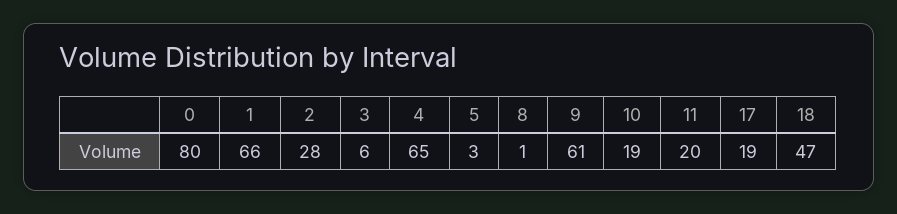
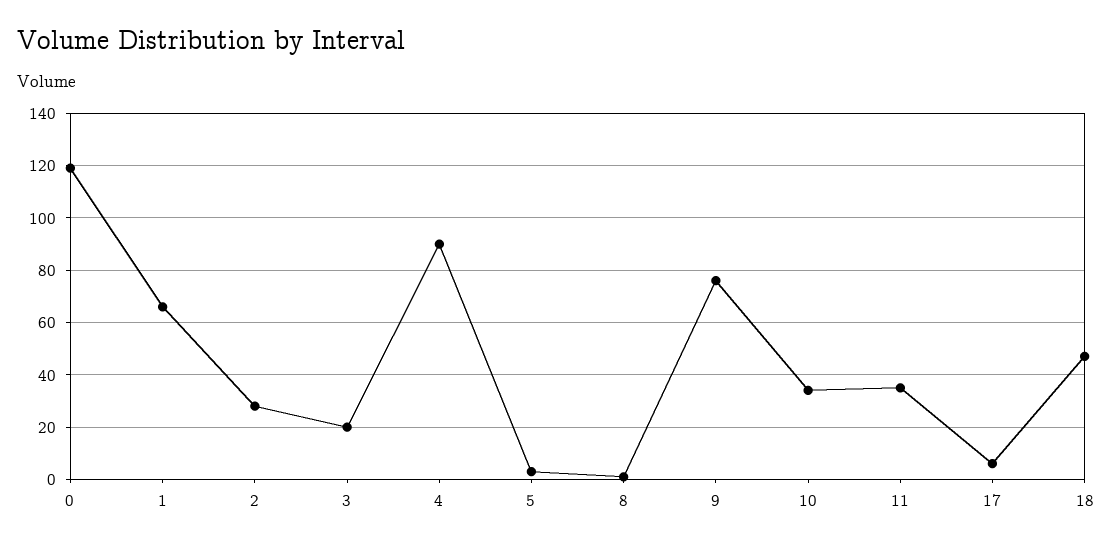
  {
-   "0": 80,
+   "0": 120,
    "1": 66,
    "2": 28,
-   "3": 6,
+   "3": 20,
-   "4": 65,
+   "4": 90,
    "5": 3,
    "8": 1,
-   "9": 61,
+   "9": 75,
-   "10": 19,
+   "10": 35,
-   "11": 20,
+   "11": 35,
-   "17": 19,
+   "17": 5,
    "18": 47
  }

